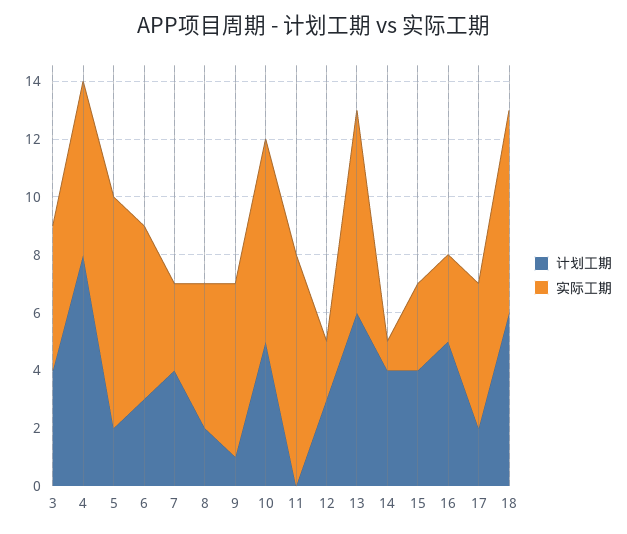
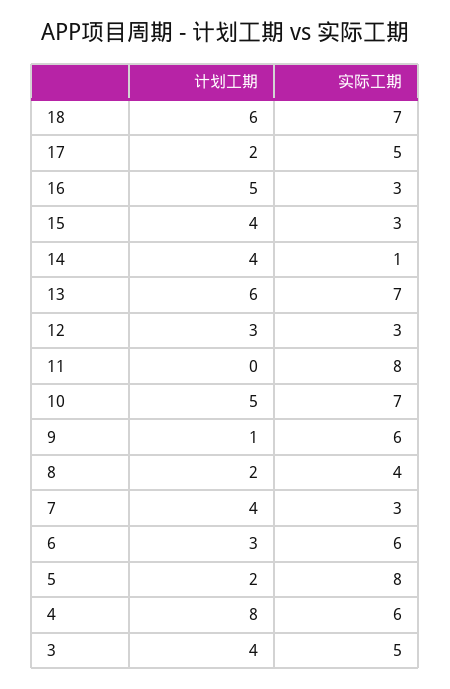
  {
    "计划工期": {
      "3": 4,
      "4": 8,
      "5": 2,
      "6": 3,
      "7": 4,
      "8": 2,
      "9": 1,
      "10": 5,
      "11": 0,
      "12": 3,
      "13": 6,
      "14": 4,
      "15": 4,
      "16": 5,
      "17": 2,
      "18": 6
    },
    "实际工期": {
      "3": 5,
      "4": 6,
      "5": 8,
      "6": 6,
      "7": 3,
-     "8": 5,
+     "8": 4,
      "9": 6,
      "10": 7,
      "11": 8,
-     "12": 2,
+     "12": 3,
      "13": 7,
      "14": 1,
      "15": 3,
      "16": 3,
      "17": 5,
      "18": 7
    }
  }

